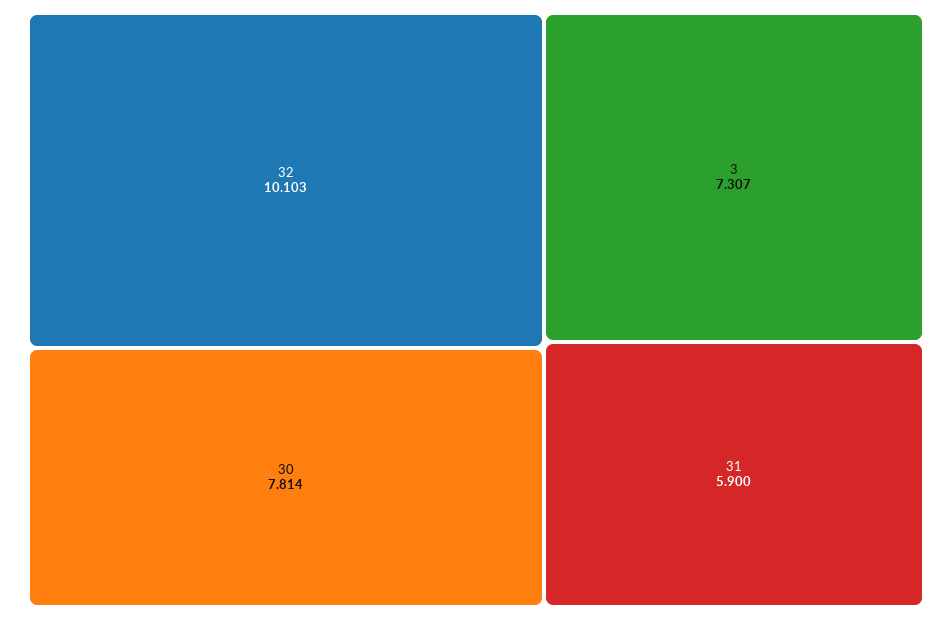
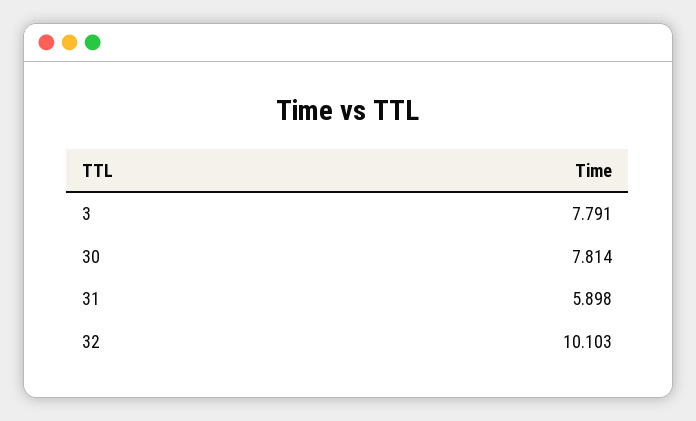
  {
    "32": 10.103,
    "30": 7.814,
-   "3": 7.307,
+   "3": 7.791,
-   "31": 5.9
+   "31": 5.898
  }

